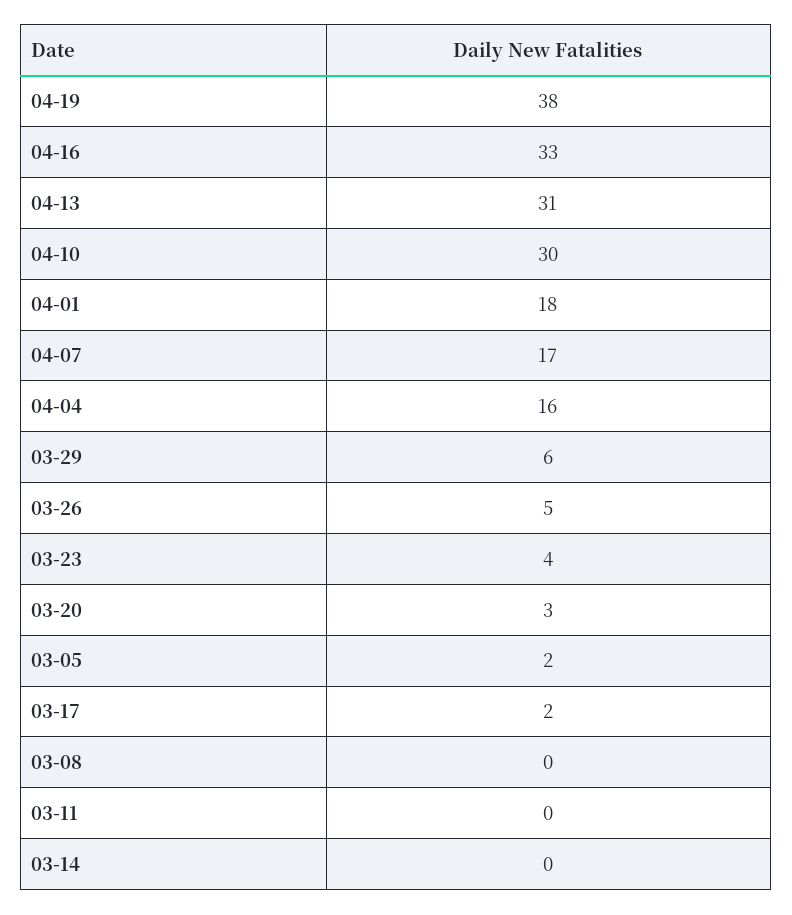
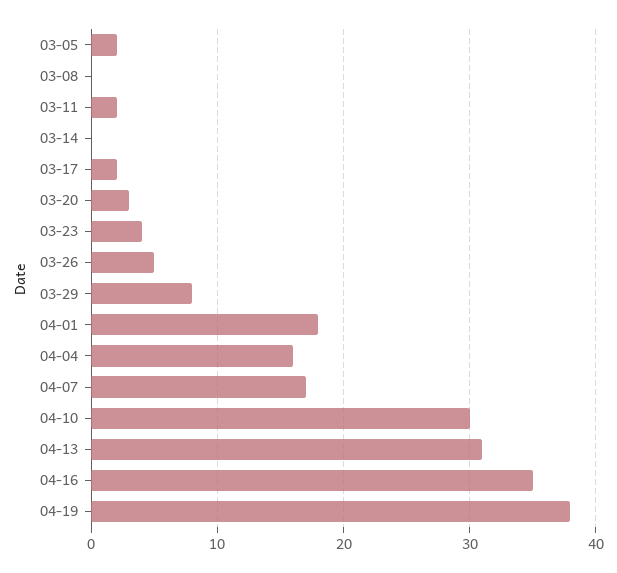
  {
    "04-19": 38,
-   "04-16": 33,
+   "04-16": 35,
    "04-13": 31,
    "04-10": 30,
    "04-01": 18,
    "04-07": 17,
    "04-04": 16,
-   "03-29": 6,
+   "03-29": 8,
    "03-26": 5,
    "03-23": 4,
    "03-20": 3,
    "03-05": 2,
    "03-17": 2,
    "03-08": 0,
-   "03-11": 0,
+   "03-11": 2,
    "03-14": 0
  }

